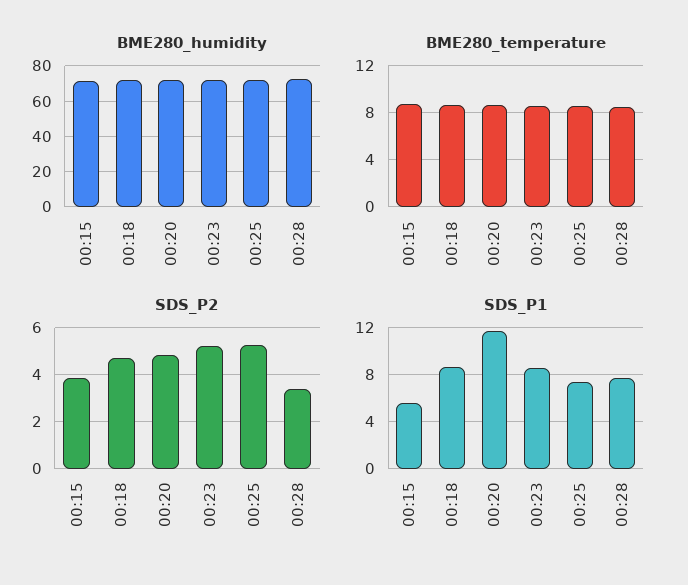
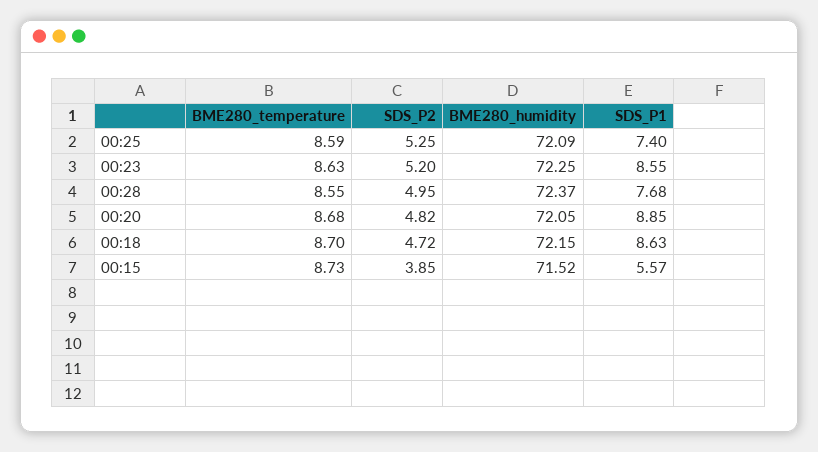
  {
    "BME280_humidity": {
      "00:15": 71.52,
      "00:18": 72.15,
      "00:20": 72.05,
      "00:23": 72.25,
      "00:25": 72.09,
      "00:28": 72.37
    },
    "BME280_temperature": {
      "00:15": 8.73,
      "00:18": 8.7,
      "00:20": 8.68,
      "00:23": 8.63,
      "00:25": 8.59,
      "00:28": 8.55
    },
    "SDS_P2": {
      "00:15": 3.85,
      "00:18": 4.72,
      "00:20": 4.82,
      "00:23": 5.2,
      "00:25": 5.25,
-     "00:28": 3.5
+     "00:28": 4.95
    },
    "SDS_P1": {
      "00:15": 5.57,
      "00:18": 8.63,
-     "00:20": 12,
+     "00:20": 8.85,
      "00:23": 8.55,
      "00:25": 7.4,
      "00:28": 7.68
    }
  }

